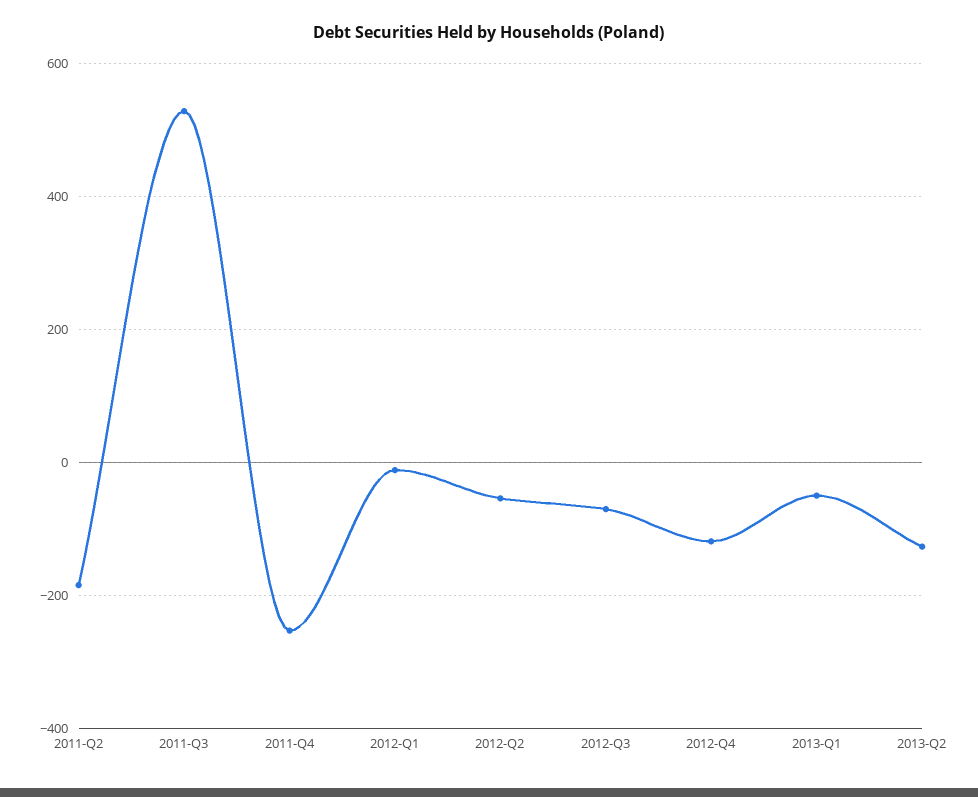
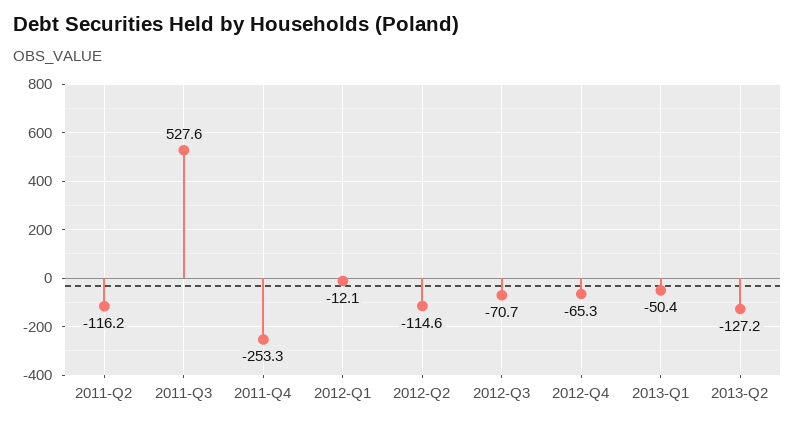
  {
-   "2011-Q2": -180,
+   "2011-Q2": -116.2,
    "2011-Q3": 527.6,
    "2011-Q4": -253.3,
    "2012-Q1": -12.1,
-   "2012-Q2": -60,
+   "2012-Q2": -114.6,
    "2012-Q3": -70.7,
-   "2012-Q4": -120,
+   "2012-Q4": -65.3,
    "2013-Q1": -50.4,
    "2013-Q2": -127.2
  }

